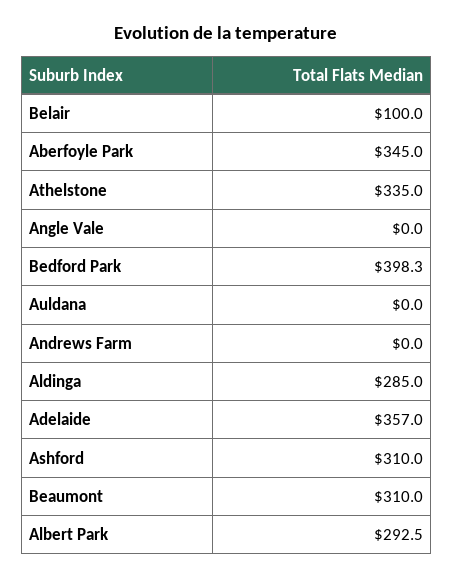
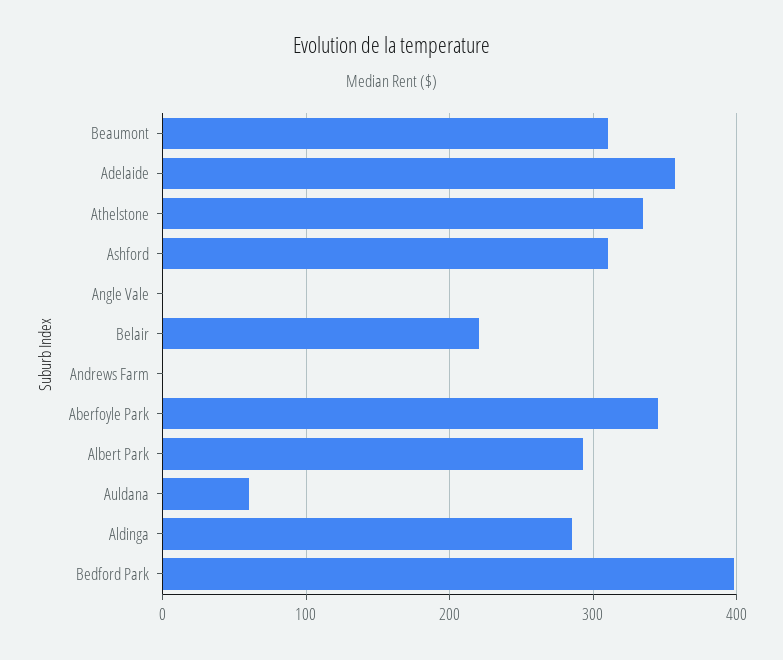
  {
-   "Belair": 100,
+   "Belair": 220,
    "Aberfoyle Park": 345,
    "Athelstone": 335,
    "Angle Vale": 0,
    "Bedford Park": 398.3,
-   "Auldana": 0,
+   "Auldana": 60,
    "Andrews Farm": 0,
    "Aldinga": 285,
    "Adelaide": 357,
    "Ashford": 310,
    "Beaumont": 310,
    "Albert Park": 292.5
  }

